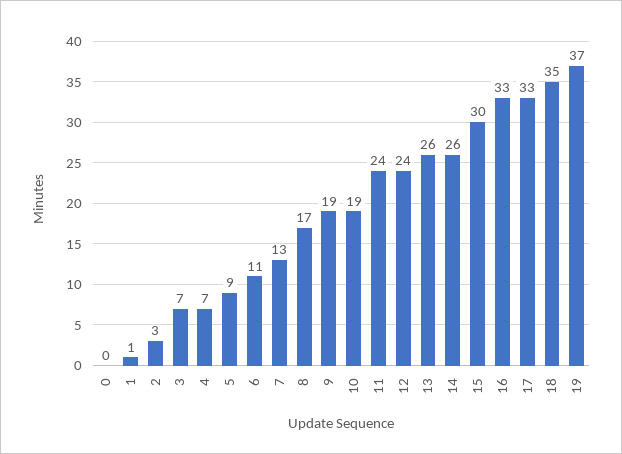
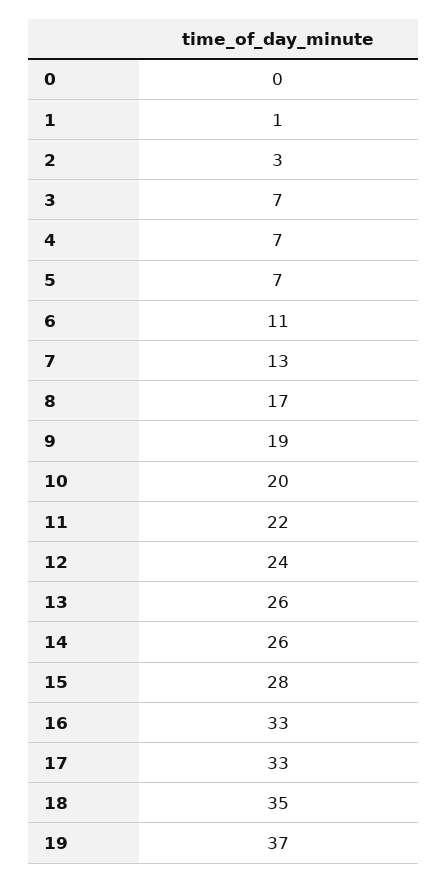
  {
    "0": 0,
    "1": 1,
    "2": 3,
    "3": 7,
    "4": 7,
-   "5": 9,
+   "5": 7,
    "6": 11,
    "7": 13,
    "8": 17,
    "9": 19,
-   "10": 19,
+   "10": 20,
-   "11": 24,
+   "11": 22,
    "12": 24,
    "13": 26,
    "14": 26,
-   "15": 30,
+   "15": 28,
    "16": 33,
    "17": 33,
    "18": 35,
    "19": 37
  }

